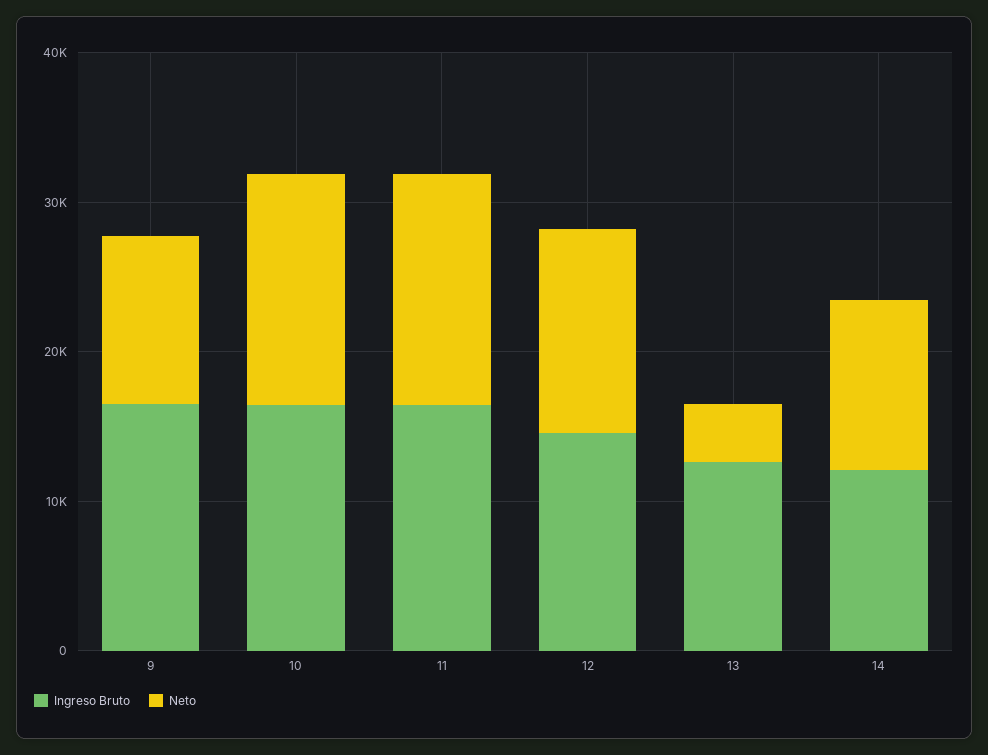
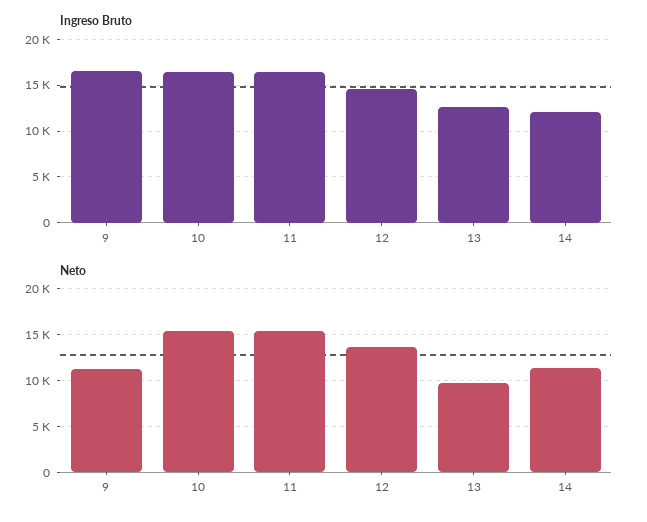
  {
    "Ingreso Bruto": {
      "9": 17000,
      "10": 16000,
      "11": 16000,
      "12": 15000,
      "13": 13000,
      "14": 12000
    },
    "Neto": {
      "9": 11000,
      "10": 15000,
      "11": 15000,
      "12": 14000,
-     "13": 4000,
+     "13": 10000,
      "14": 11000
    }
  }

